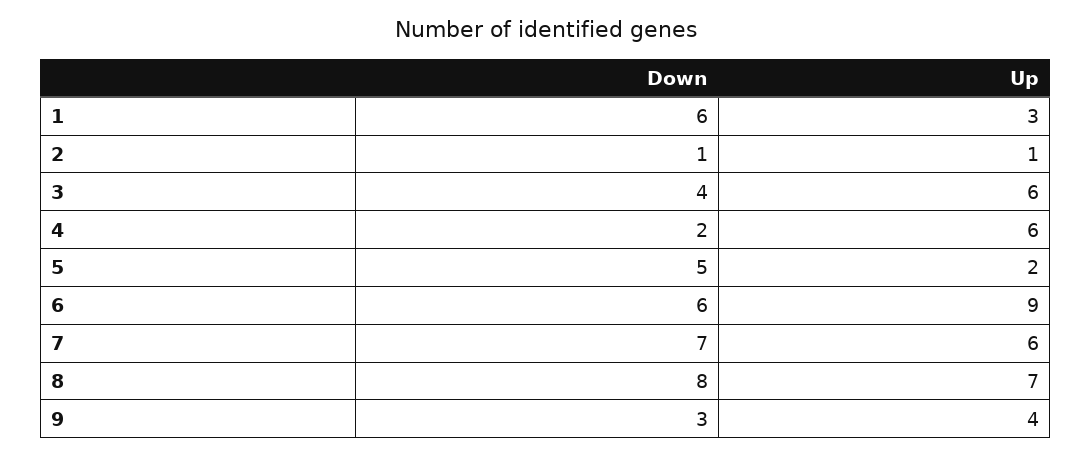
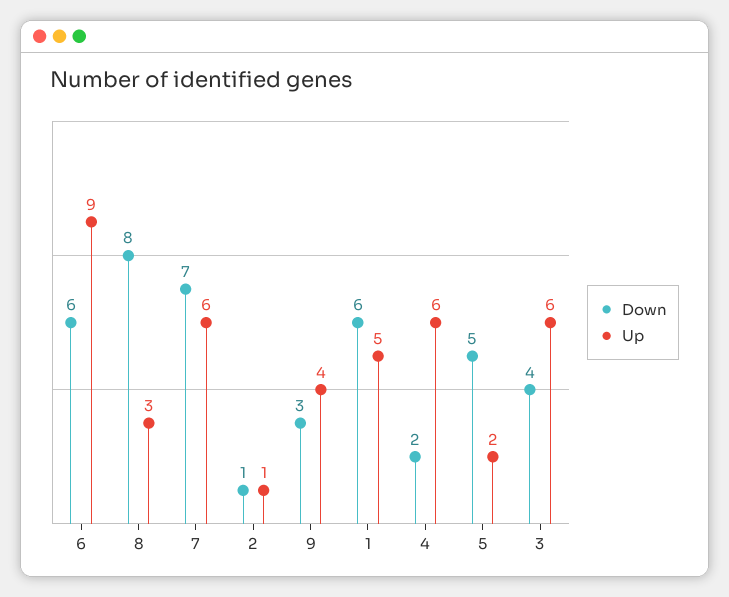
  {
    "Down": {
      "1": 6,
      "2": 1,
      "3": 4,
      "4": 2,
      "5": 5,
      "6": 6,
      "7": 7,
      "8": 8,
      "9": 3
    },
    "Up": {
-     "1": 3,
+     "1": 5,
      "2": 1,
      "3": 6,
      "4": 6,
      "5": 2,
      "6": 9,
      "7": 6,
-     "8": 7,
+     "8": 3,
      "9": 4
    }
  }

